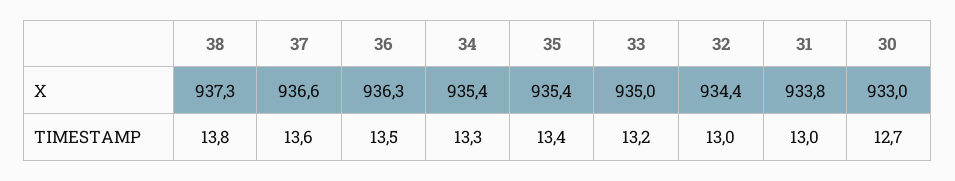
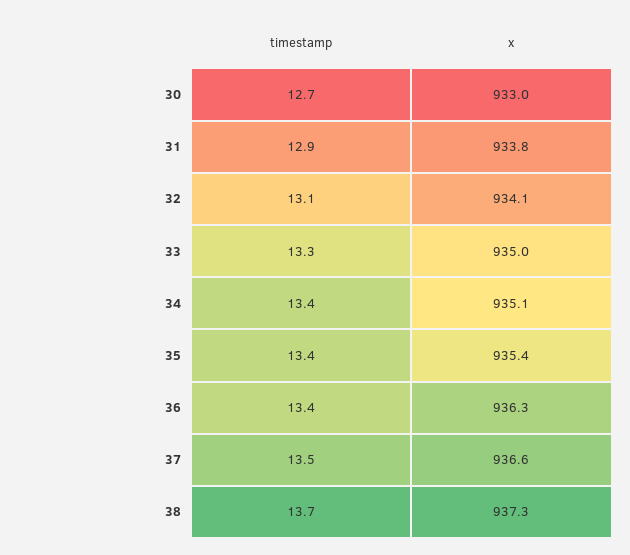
  {
    "38": {
      "X": 937.3,
-     "TIMESTAMP": 13.8
+     "TIMESTAMP": 13.7
    },
    "37": {
      "X": 936.6,
-     "TIMESTAMP": 13.6
+     "TIMESTAMP": 13.5
    },
    "36": {
      "X": 936.3,
-     "TIMESTAMP": 13.5
+     "TIMESTAMP": 13.4
    },
    "34": {
-     "X": 935.4,
+     "X": 935.1,
-     "TIMESTAMP": 13.3
+     "TIMESTAMP": 13.4
    },
    "35": {
      "X": 935.4,
      "TIMESTAMP": 13.4
    },
    "33": {
      "X": 935,
-     "TIMESTAMP": 13.2
+     "TIMESTAMP": 13.3
    },
    "32": {
-     "X": 934.4,
+     "X": 934.1,
-     "TIMESTAMP": 13
+     "TIMESTAMP": 13.1
    },
    "31": {
      "X": 933.8,
-     "TIMESTAMP": 13
+     "TIMESTAMP": 12.9
    },
    "30": {
      "X": 933,
      "TIMESTAMP": 12.7
    }
  }

